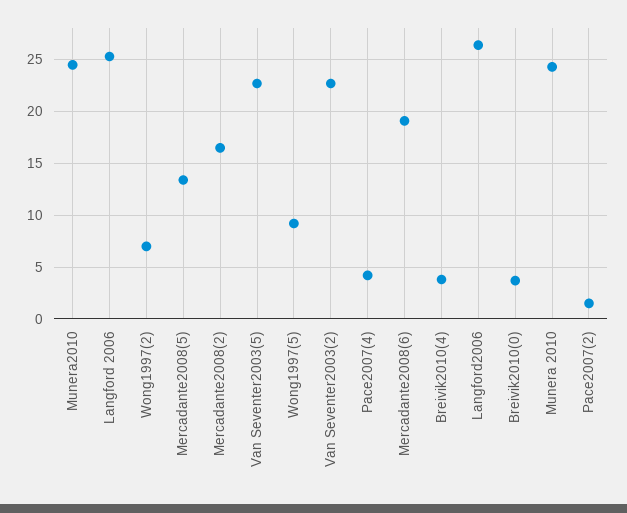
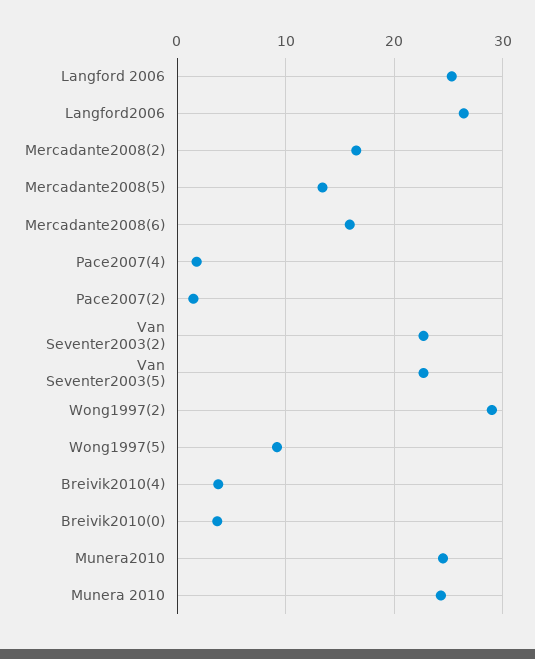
  {
    "Munera2010": 25,
    "Langford 2006": 25,
-   "Wong1997(2)": 7,
+   "Wong1997(2)": 29,
    "Mercadante2008(5)": 13,
    "Mercadante2008(2)": 17,
    "Van Seventer2003(5)": 23,
    "Wong1997(5)": 9,
    "Van Seventer2003(2)": 23,
-   "Pace2007(4)": 4,
+   "Pace2007(4)": 2,
-   "Mercadante2008(6)": 19,
+   "Mercadante2008(6)": 16,
    "Breivik2010(4)": 4,
    "Langford2006": 26,
    "Breivik2010(0)": 4,
    "Munera 2010": 24,
    "Pace2007(2)": 2
  }

